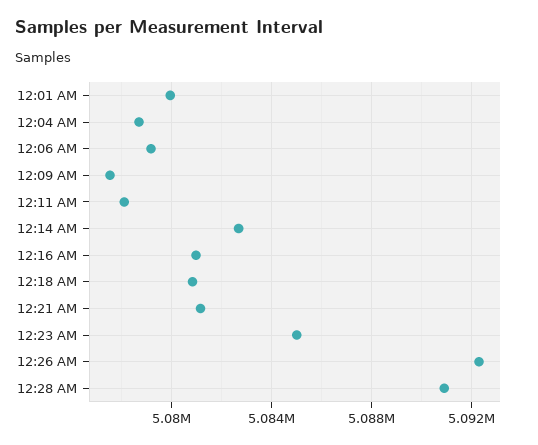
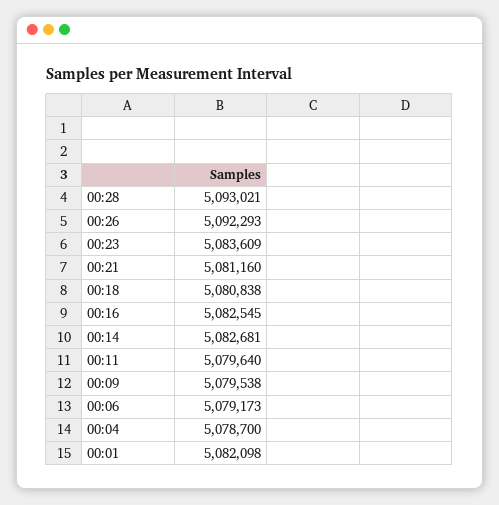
  {
-   "12:01 AM": 5080000,
+   "12:01 AM": 5082098,
    "12:04 AM": 5078700,
    "12:06 AM": 5079173,
-   "12:09 AM": 5077500,
+   "12:09 AM": 5079538,
-   "12:11 AM": 5078000,
+   "12:11 AM": 5079640,
    "12:14 AM": 5082681,
-   "12:16 AM": 5081000,
+   "12:16 AM": 5082545,
    "12:18 AM": 5080838,
    "12:21 AM": 5081160,
-   "12:23 AM": 5085000,
+   "12:23 AM": 5083609,
    "12:26 AM": 5092293,
-   "12:28 AM": 5091000
+   "12:28 AM": 5093021
  }

